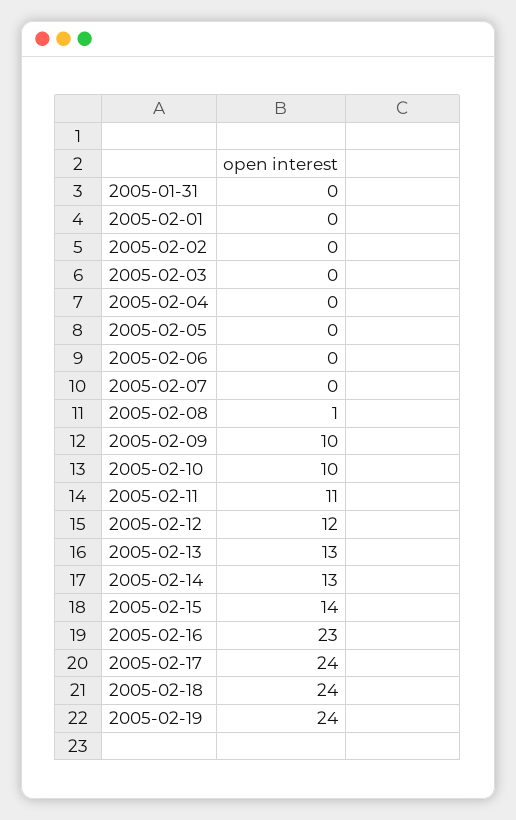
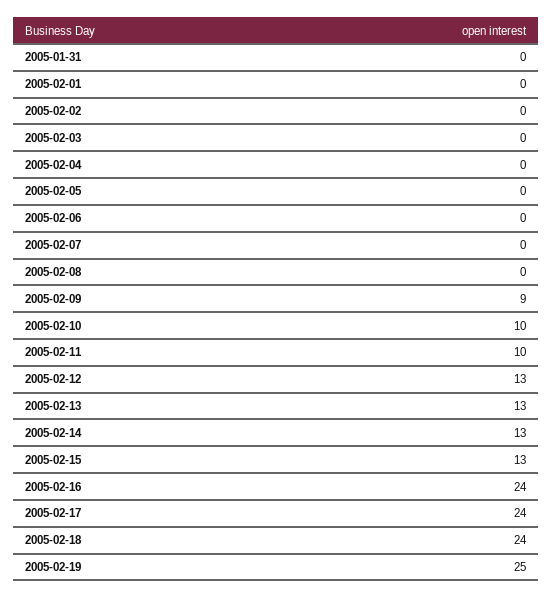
  {
    "2005-01-31": 0,
    "2005-02-01": 0,
    "2005-02-02": 0,
    "2005-02-03": 0,
    "2005-02-04": 0,
    "2005-02-05": 0,
    "2005-02-06": 0,
    "2005-02-07": 0,
-   "2005-02-08": 1,
+   "2005-02-08": 0,
-   "2005-02-09": 10,
+   "2005-02-09": 9,
    "2005-02-10": 10,
-   "2005-02-11": 11,
+   "2005-02-11": 10,
-   "2005-02-12": 12,
+   "2005-02-12": 13,
    "2005-02-13": 13,
    "2005-02-14": 13,
-   "2005-02-15": 14,
+   "2005-02-15": 13,
-   "2005-02-16": 23,
+   "2005-02-16": 24,
    "2005-02-17": 24,
    "2005-02-18": 24,
-   "2005-02-19": 24
+   "2005-02-19": 25
  }

